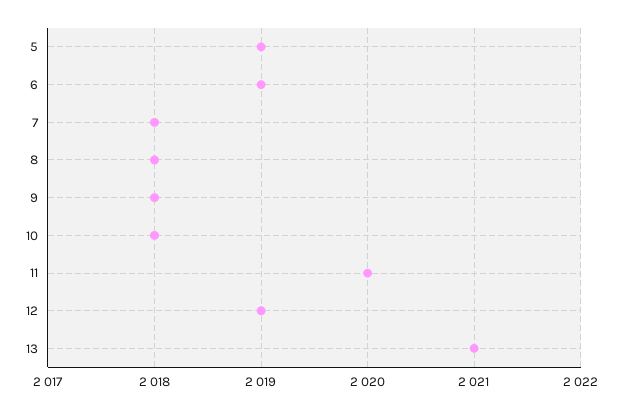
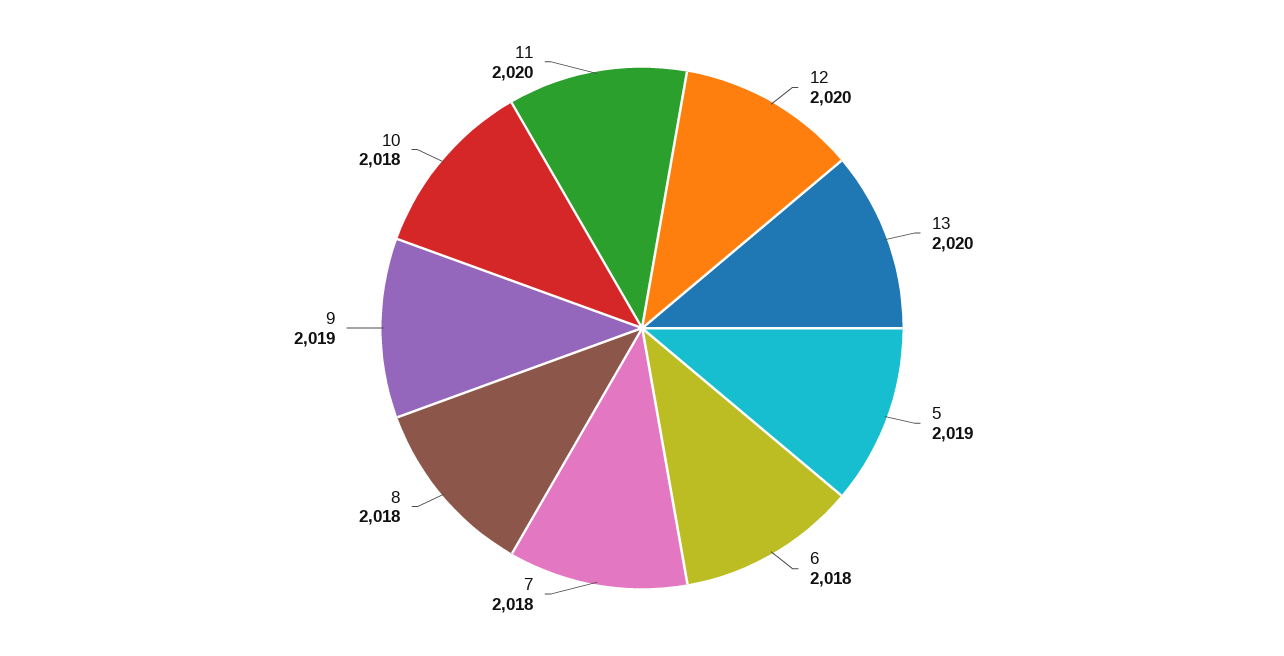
  {
    "5": 2019,
-   "6": 2019,
+   "6": 2018,
    "7": 2018,
    "8": 2018,
-   "9": 2018,
+   "9": 2019,
    "10": 2018,
    "11": 2020,
-   "12": 2019,
+   "12": 2020,
-   "13": 2021
+   "13": 2020
  }

